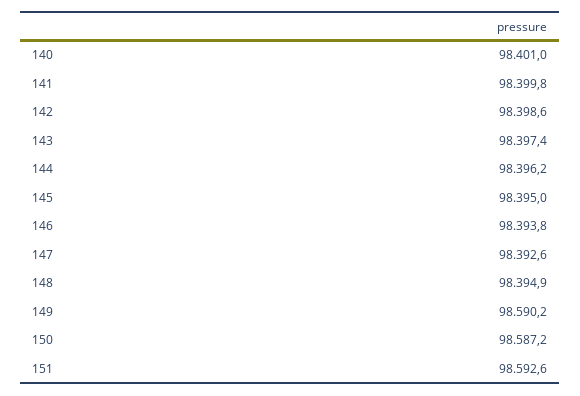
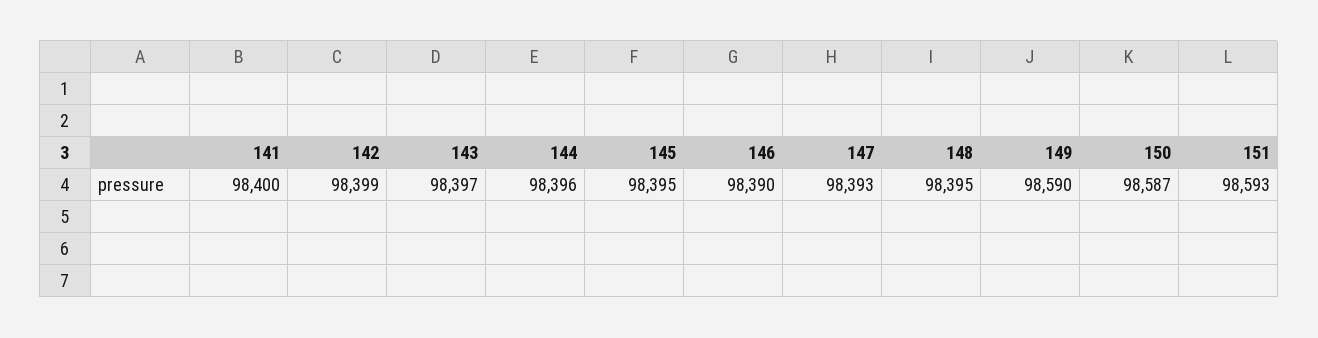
  {
-   "140": 98401,
    "141": 98399.8,
    "142": 98398.6,
    "143": 98397.4,
    "144": 98396.2,
    "145": 98395,
-   "146": 98393.8,
+   "146": 98390,
    "147": 98392.6,
    "148": 98394.9,
    "149": 98590.2,
    "150": 98587.2,
    "151": 98592.6
  }

